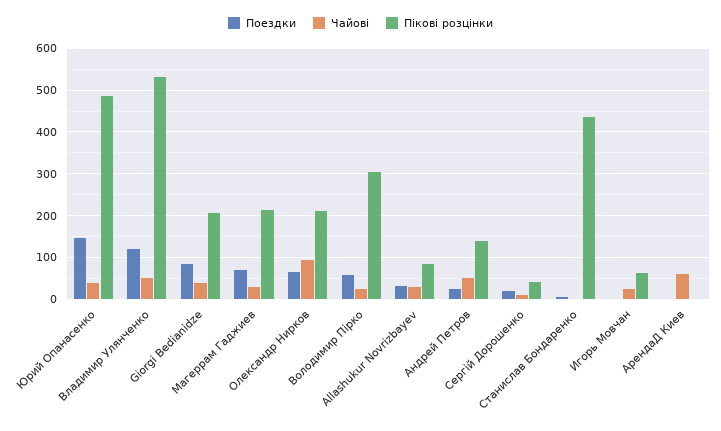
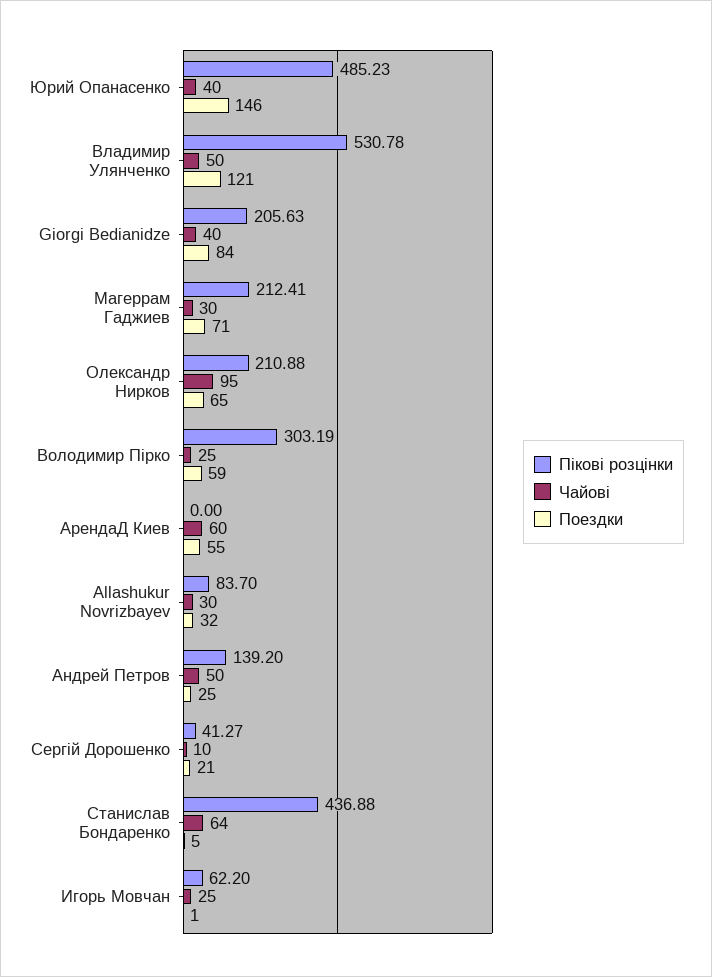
  {
    "Поездки": {
      "Юрий Опанасенко": 146,
      "Владимир Улянченко": 121,
      "Giorgi Bedianidze": 84,
      "Магеррам Гаджиев": 71,
      "Олександр Нирков": 65,
      "Володимир Пірко": 59,
      "Allashukur Novrizbayev": 32,
      "Андрей Петров": 25,
      "Сергій Дорошенко": 21,
      "Станислав Бондаренко": 5,
      "Игорь Мовчан": 1,
-     "АрендаД Киев": 0
+     "АрендаД Киев": 55
    },
    "Чайові": {
      "Юрий Опанасенко": 40,
      "Владимир Улянченко": 50,
      "Giorgi Bedianidze": 40,
      "Магеррам Гаджиев": 30,
      "Олександр Нирков": 95,
      "Володимир Пірко": 25,
      "Allashukur Novrizbayev": 30,
      "Андрей Петров": 50,
      "Сергій Дорошенко": 10,
-     "Станислав Бондаренко": 0,
+     "Станислав Бондаренко": 64,
      "Игорь Мовчан": 25,
      "АрендаД Киев": 60
    },
    "Пікові розцінки": {
      "Юрий Опанасенко": 485.23,
      "Владимир Улянченко": 530.78,
      "Giorgi Bedianidze": 205.63,
      "Магеррам Гаджиев": 212.41,
      "Олександр Нирков": 210.88,
      "Володимир Пірко": 303.19,
      "Allashukur Novrizbayev": 83.7,
      "Андрей Петров": 139.2,
      "Сергій Дорошенко": 41.27,
      "Станислав Бондаренко": 436.88,
      "Игорь Мовчан": 62.2,
      "АрендаД Киев": 0
    }
  }

